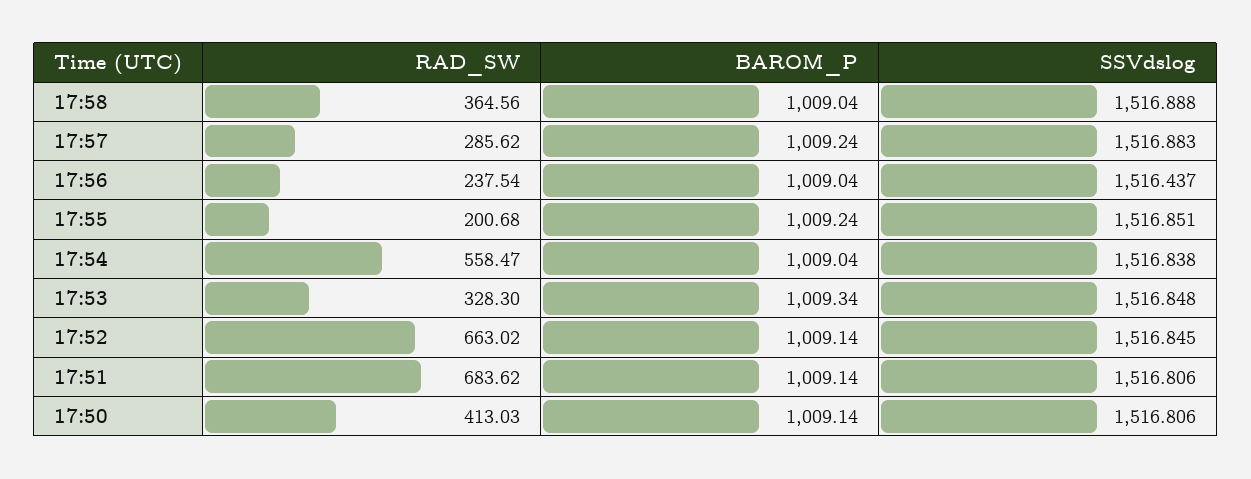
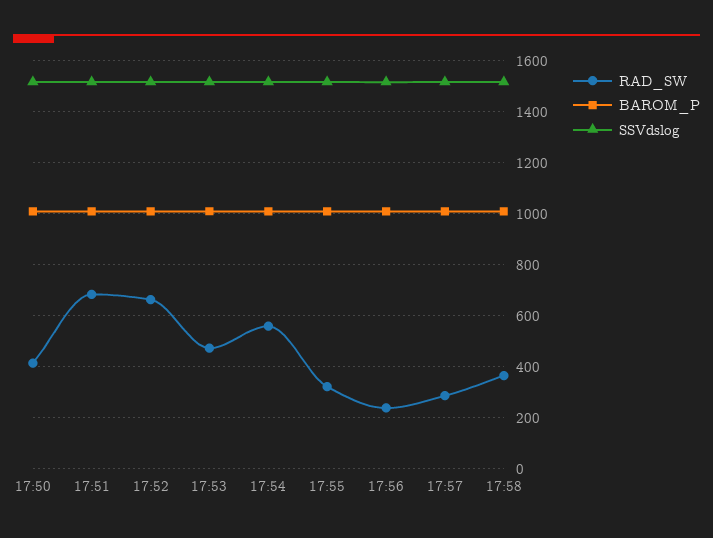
  {
    "RAD_SW": {
      "17:58": 364.56,
      "17:57": 285.62,
      "17:56": 237.54,
-     "17:55": 200.68,
+     "17:55": 325,
      "17:54": 558.47,
-     "17:53": 328.3,
+     "17:53": 475,
      "17:52": 663.02,
      "17:51": 683.62,
      "17:50": 413.03
    },
    "BAROM_P": {
      "17:58": 1009.04,
      "17:57": 1009.24,
      "17:56": 1009.04,
      "17:55": 1009.24,
      "17:54": 1009.04,
      "17:53": 1009.34,
      "17:52": 1009.14,
      "17:51": 1009.14,
      "17:50": 1009.14
    },
    "SSVdslog": {
      "17:58": 1516.888,
      "17:57": 1516.883,
      "17:56": 1516.437,
      "17:55": 1516.851,
      "17:54": 1516.838,
      "17:53": 1516.848,
      "17:52": 1516.845,
      "17:51": 1516.806,
      "17:50": 1516.806
    }
  }

